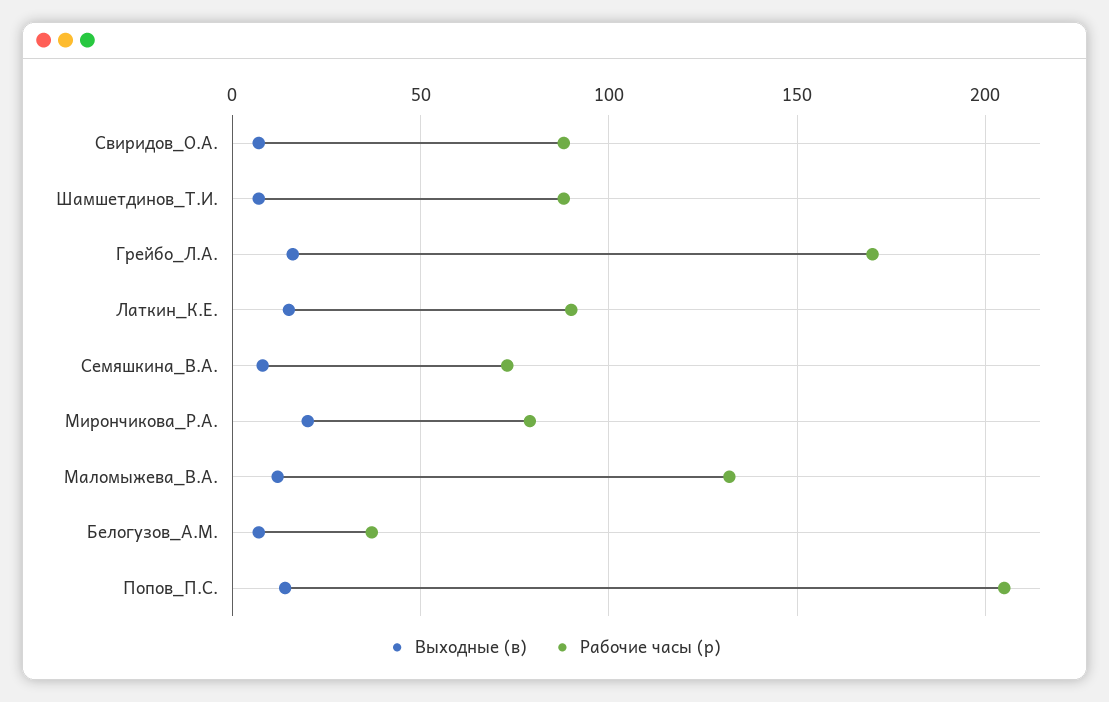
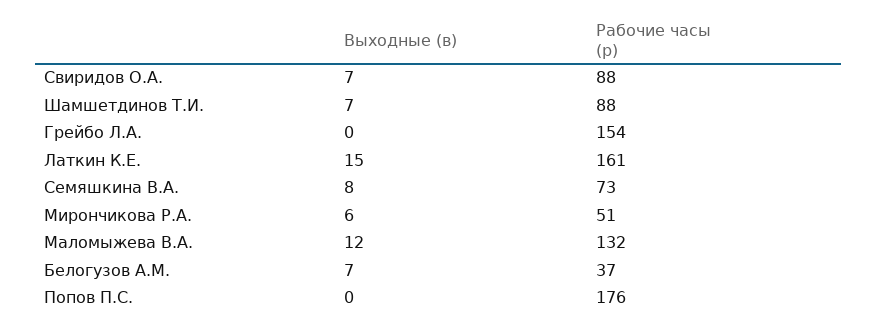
  {
    "Выходные (в)": {
      "Свиридов_О.А.": 7,
      "Шамшетдинов_Т.И.": 7,
-     "Грейбо_Л.А.": 15,
+     "Грейбо_Л.А.": 0,
      "Латкин_К.Е.": 15,
      "Семяшкина_В.А.": 8,
-     "Мирончикова_Р.А.": 20,
+     "Мирончикова_Р.А.": 6,
      "Маломыжева_В.А.": 12,
      "Белогузов_А.М.": 7,
-     "Попов_П.С.": 15
+     "Попов_П.С.": 0
    },
    "Рабочие часы (р)": {
      "Свиридов_О.А.": 88,
      "Шамшетдинов_Т.И.": 88,
-     "Грейбо_Л.А.": 170,
+     "Грейбо_Л.А.": 154,
-     "Латкин_К.Е.": 90,
+     "Латкин_К.Е.": 161,
      "Семяшкина_В.А.": 73,
-     "Мирончикова_Р.А.": 80,
+     "Мирончикова_Р.А.": 51,
      "Маломыжева_В.А.": 132,
      "Белогузов_А.М.": 37,
-     "Попов_П.С.": 205
+     "Попов_П.С.": 176
    }
  }

